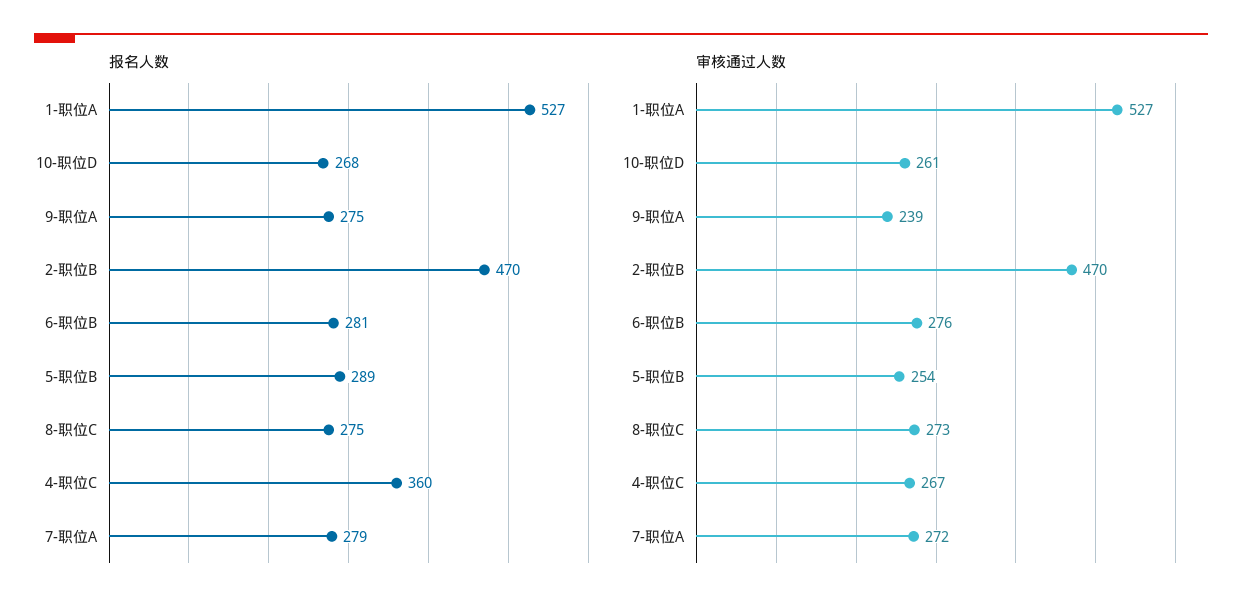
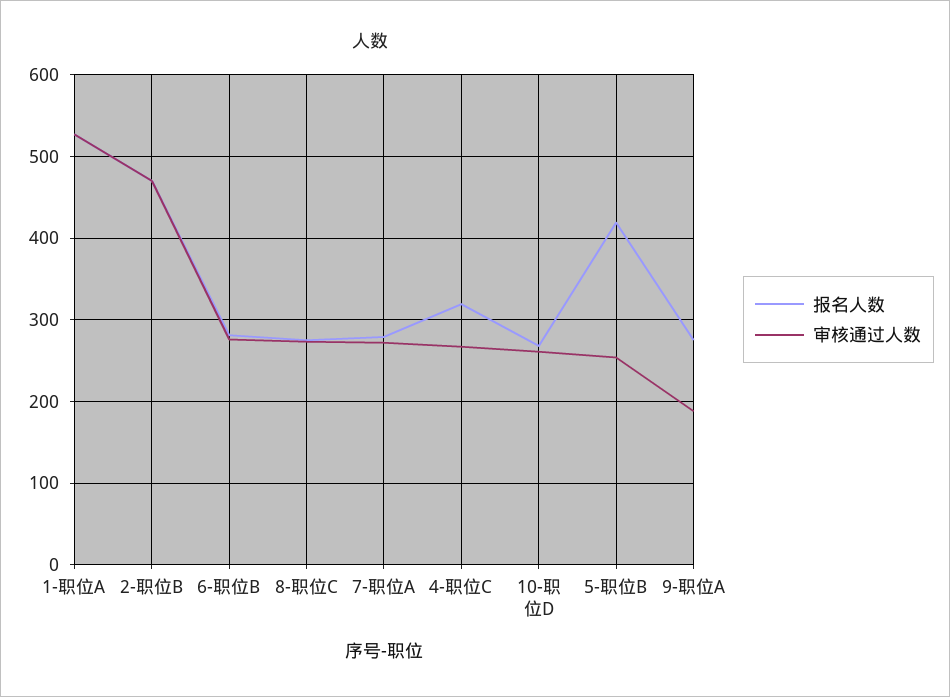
  {
    "报名人数": {
      "1-职位A": 527,
      "10-职位D": 268,
      "9-职位A": 275,
      "2-职位B": 470,
      "6-职位B": 281,
-     "5-职位B": 289,
+     "5-职位B": 420,
      "8-职位C": 275,
-     "4-职位C": 360,
+     "4-职位C": 320,
      "7-职位A": 279
    },
    "审核通过人数": {
      "1-职位A": 527,
      "10-职位D": 261,
-     "9-职位A": 239,
+     "9-职位A": 190,
      "2-职位B": 470,
      "6-职位B": 276,
      "5-职位B": 254,
      "8-职位C": 273,
      "4-职位C": 267,
      "7-职位A": 272
    }
  }

